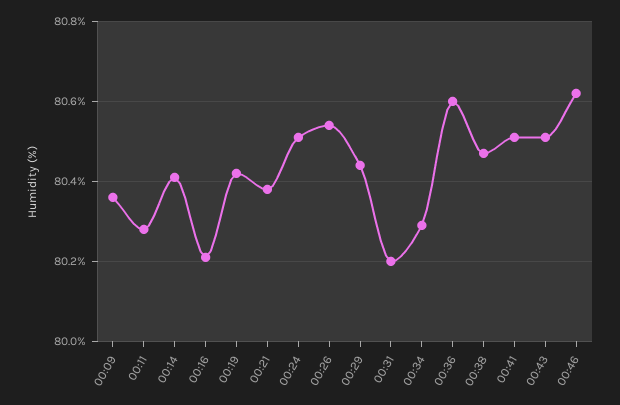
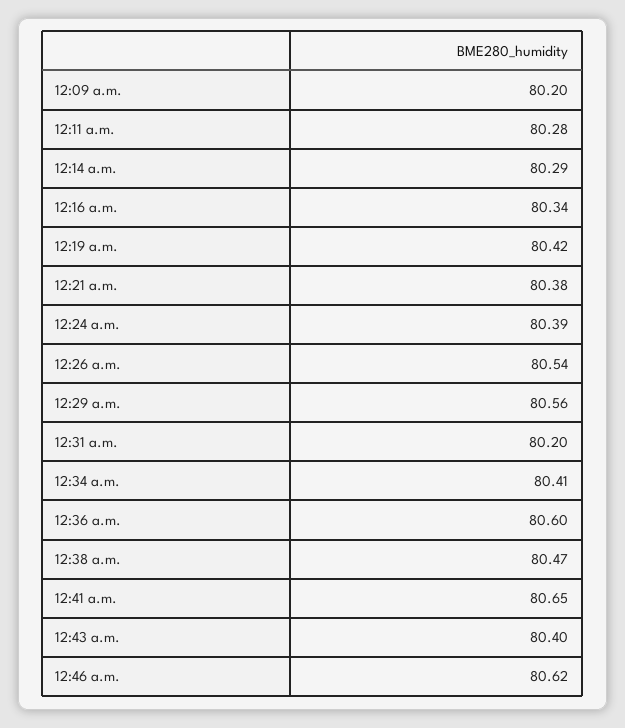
  {
-   "00:09": 80.35,
+   "00:09": 80.2,
    "00:11": 80.28,
-   "00:14": 80.4,
+   "00:14": 80.29,
-   "00:16": 80.2,
+   "00:16": 80.34,
    "00:19": 80.42,
    "00:21": 80.38,
-   "00:24": 80.5,
+   "00:24": 80.39,
    "00:26": 80.54,
-   "00:29": 80.45,
+   "00:29": 80.56,
    "00:31": 80.2,
-   "00:34": 80.3,
+   "00:34": 80.41,
    "00:36": 80.6,
    "00:38": 80.47,
-   "00:41": 80.5,
+   "00:41": 80.65,
-   "00:43": 80.5,
+   "00:43": 80.4,
    "00:46": 80.62
  }

